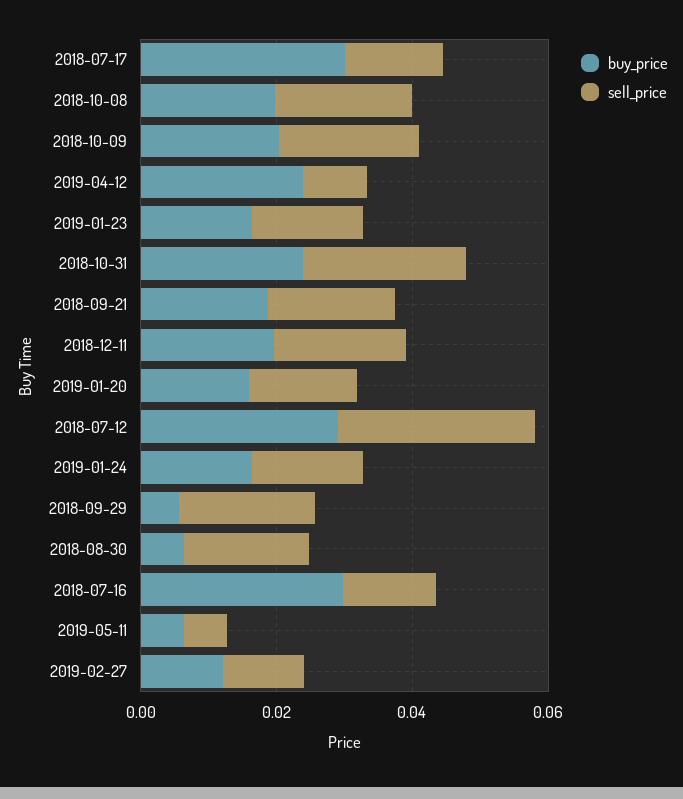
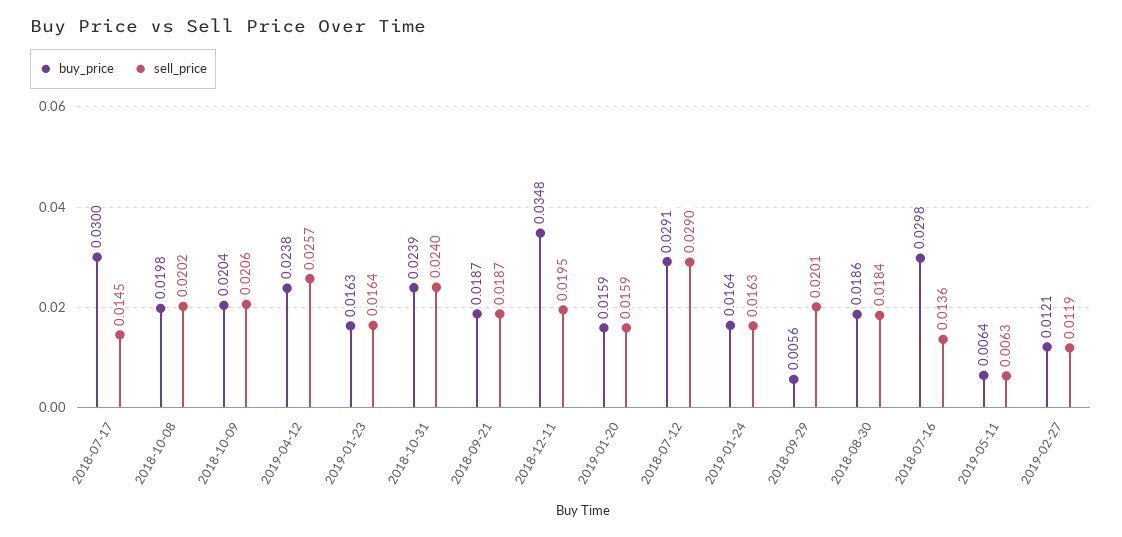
  {
    "buy_price": {
      "2018-07-17": 0.03,
      "2018-10-08": 0.0198,
      "2018-10-09": 0.0204,
      "2019-04-12": 0.0238,
      "2019-01-23": 0.0163,
      "2018-10-31": 0.0239,
      "2018-09-21": 0.0187,
-     "2018-12-11": 0.02,
+     "2018-12-11": 0.0348,
      "2019-01-20": 0.0159,
      "2018-07-12": 0.0291,
      "2019-01-24": 0.0164,
      "2018-09-29": 0.0056,
-     "2018-08-30": 0.005,
+     "2018-08-30": 0.0186,
      "2018-07-16": 0.0298,
      "2019-05-11": 0.0064,
      "2019-02-27": 0.0121
    },
    "sell_price": {
      "2018-07-17": 0.0145,
      "2018-10-08": 0.0202,
      "2018-10-09": 0.0206,
-     "2019-04-12": 0.01,
+     "2019-04-12": 0.0257,
      "2019-01-23": 0.0164,
      "2018-10-31": 0.024,
      "2018-09-21": 0.0187,
      "2018-12-11": 0.0195,
      "2019-01-20": 0.0159,
      "2018-07-12": 0.029,
      "2019-01-24": 0.0163,
      "2018-09-29": 0.0201,
      "2018-08-30": 0.0184,
      "2018-07-16": 0.0136,
      "2019-05-11": 0.0063,
      "2019-02-27": 0.0119
    }
  }

